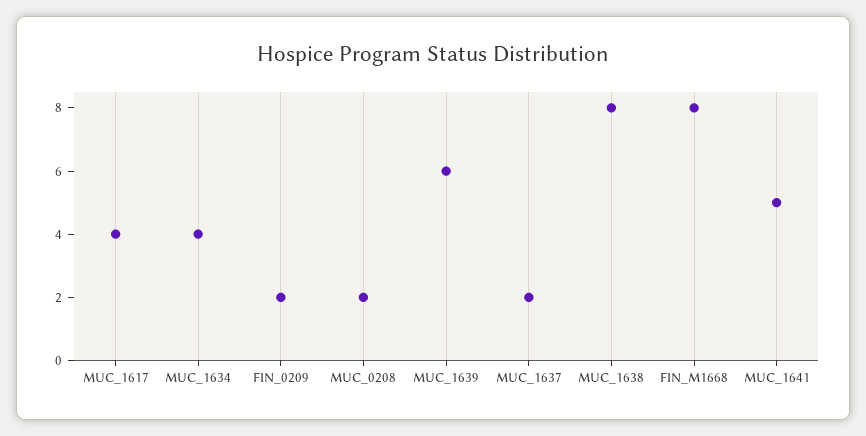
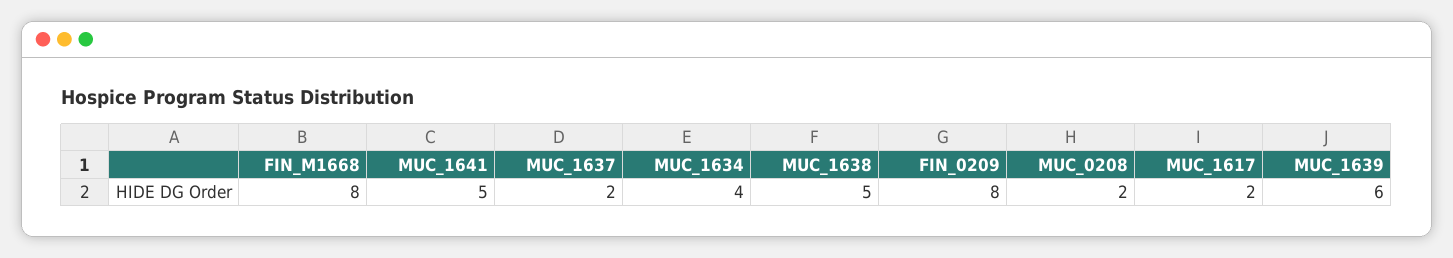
  {
-   "MUC_1617": 4,
+   "MUC_1617": 2,
    "MUC_1634": 4,
-   "FIN_0209": 2,
+   "FIN_0209": 8,
    "MUC_0208": 2,
    "MUC_1639": 6,
    "MUC_1637": 2,
-   "MUC_1638": 8,
+   "MUC_1638": 5,
    "FIN_M1668": 8,
    "MUC_1641": 5
  }

